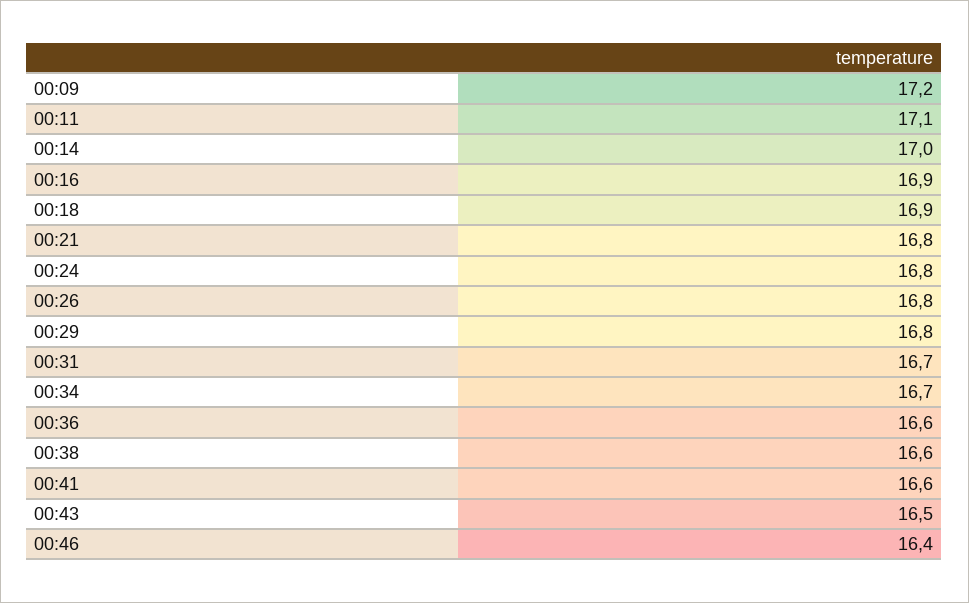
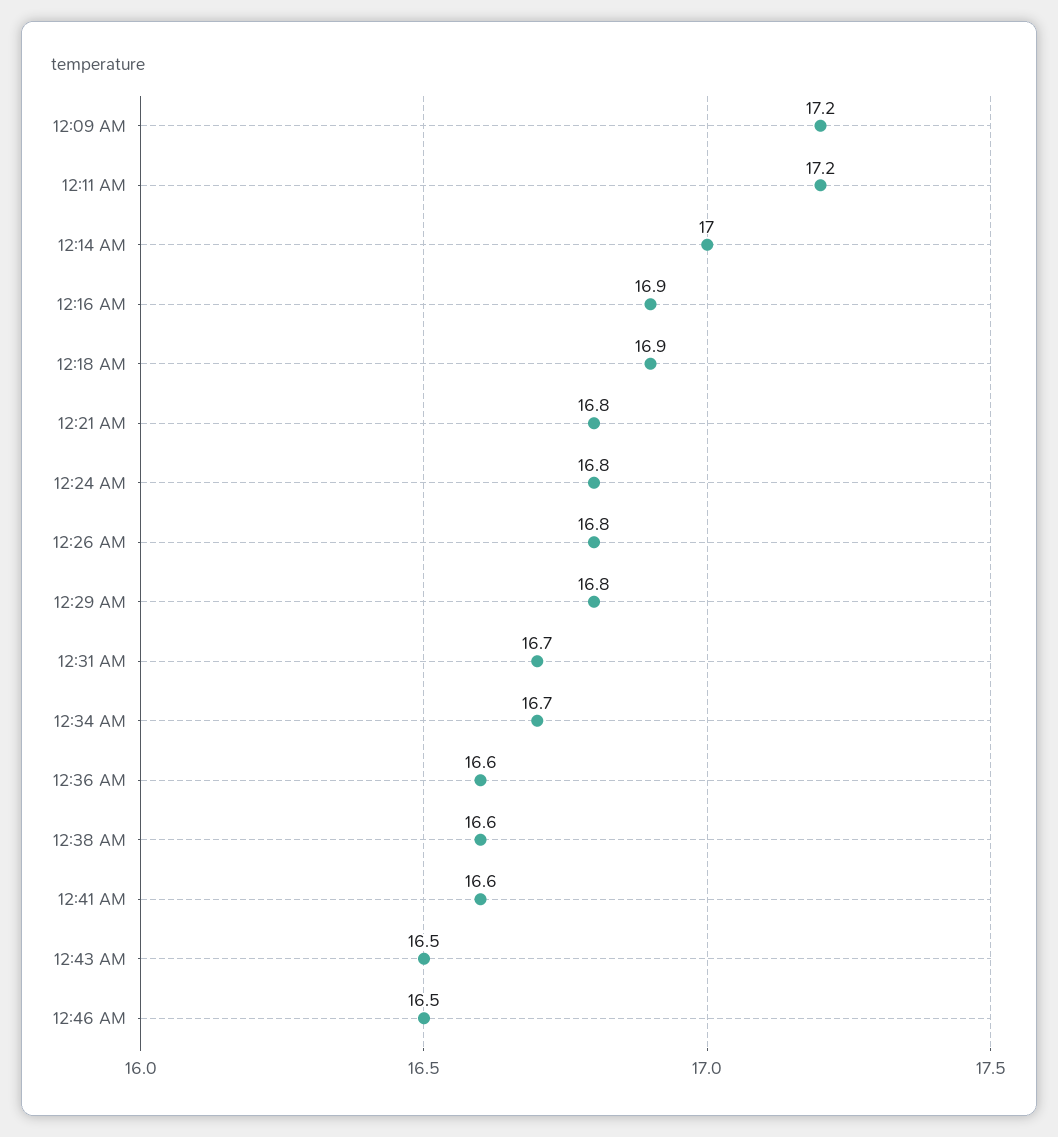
  {
    "00:09": 17.2,
-   "00:11": 17.1,
+   "00:11": 17.2,
    "00:14": 17,
    "00:16": 16.9,
    "00:18": 16.9,
    "00:21": 16.8,
    "00:24": 16.8,
    "00:26": 16.8,
    "00:29": 16.8,
    "00:31": 16.7,
    "00:34": 16.7,
    "00:36": 16.6,
    "00:38": 16.6,
    "00:41": 16.6,
    "00:43": 16.5,
-   "00:46": 16.4
+   "00:46": 16.5
  }

